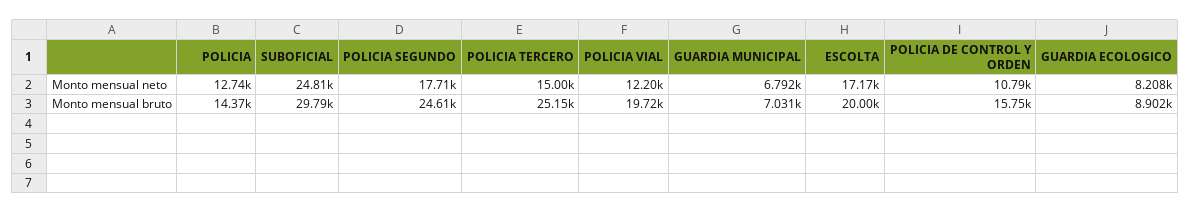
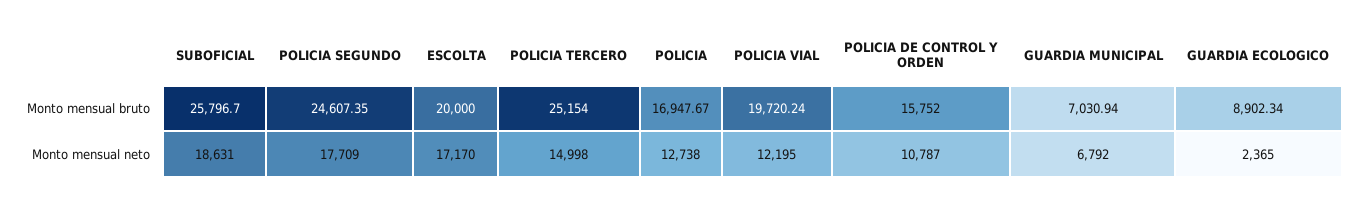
  {
    "POLICIA": {
      "Monto mensual neto": 12738,
-     "Monto mensual bruto": 14370
+     "Monto mensual bruto": 16947.67
    },
    "SUBOFICIAL": {
-     "Monto mensual neto": 24810,
+     "Monto mensual neto": 18631,
-     "Monto mensual bruto": 29790
+     "Monto mensual bruto": 25796.7
    },
    "POLICIA SEGUNDO": {
      "Monto mensual neto": 17709,
      "Monto mensual bruto": 24607.35
    },
    "POLICIA TERCERO": {
      "Monto mensual neto": 14998,
      "Monto mensual bruto": 25154
    },
    "POLICIA VIAL": {
      "Monto mensual neto": 12195,
      "Monto mensual bruto": 19720.24
    },
    "GUARDIA MUNICIPAL": {
      "Monto mensual neto": 6792,
      "Monto mensual bruto": 7030.94
    },
    "ESCOLTA": {
      "Monto mensual neto": 17170,
      "Monto mensual bruto": 20000
    },
    "POLICIA DE CONTROL Y ORDEN": {
      "Monto mensual neto": 10787,
      "Monto mensual bruto": 15752
    },
    "GUARDIA ECOLOGICO": {
-     "Monto mensual neto": 8208,
+     "Monto mensual neto": 2365,
      "Monto mensual bruto": 8902.34
    }
  }

